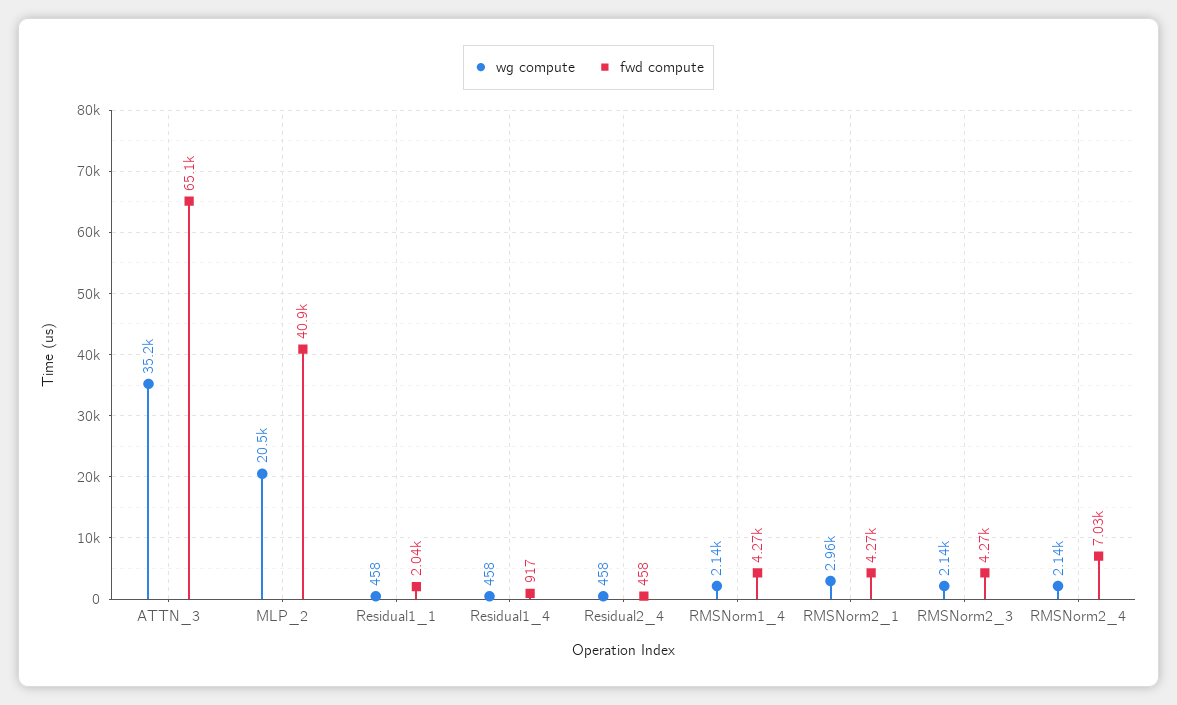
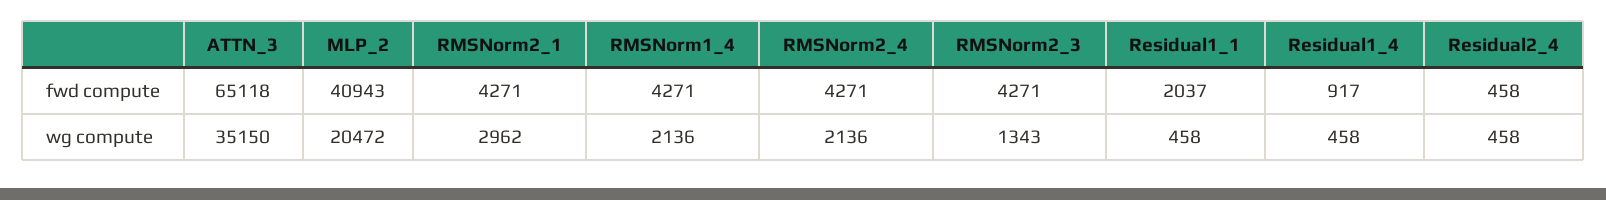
  {
    "wg compute": {
      "ATTN_3": 35150,
      "MLP_2": 20472,
      "Residual1_1": 458,
      "Residual1_4": 458,
      "Residual2_4": 458,
      "RMSNorm1_4": 2136,
      "RMSNorm2_1": 2962,
-     "RMSNorm2_3": 2140,
+     "RMSNorm2_3": 1343,
      "RMSNorm2_4": 2136
    },
    "fwd compute": {
      "ATTN_3": 65118,
      "MLP_2": 40943,
      "Residual1_1": 2037,
      "Residual1_4": 917,
      "Residual2_4": 458,
      "RMSNorm1_4": 4271,
      "RMSNorm2_1": 4271,
      "RMSNorm2_3": 4271,
-     "RMSNorm2_4": 7030
+     "RMSNorm2_4": 4271
    }
  }

